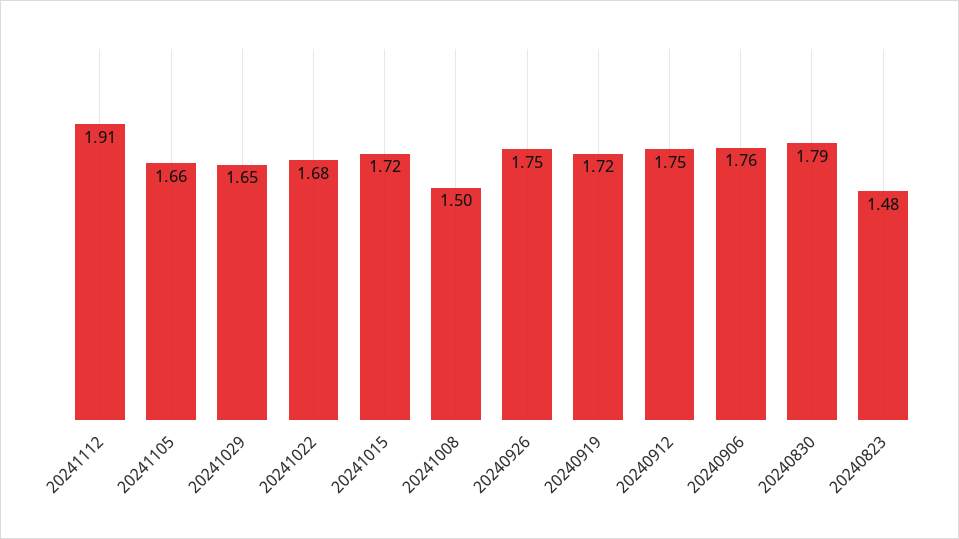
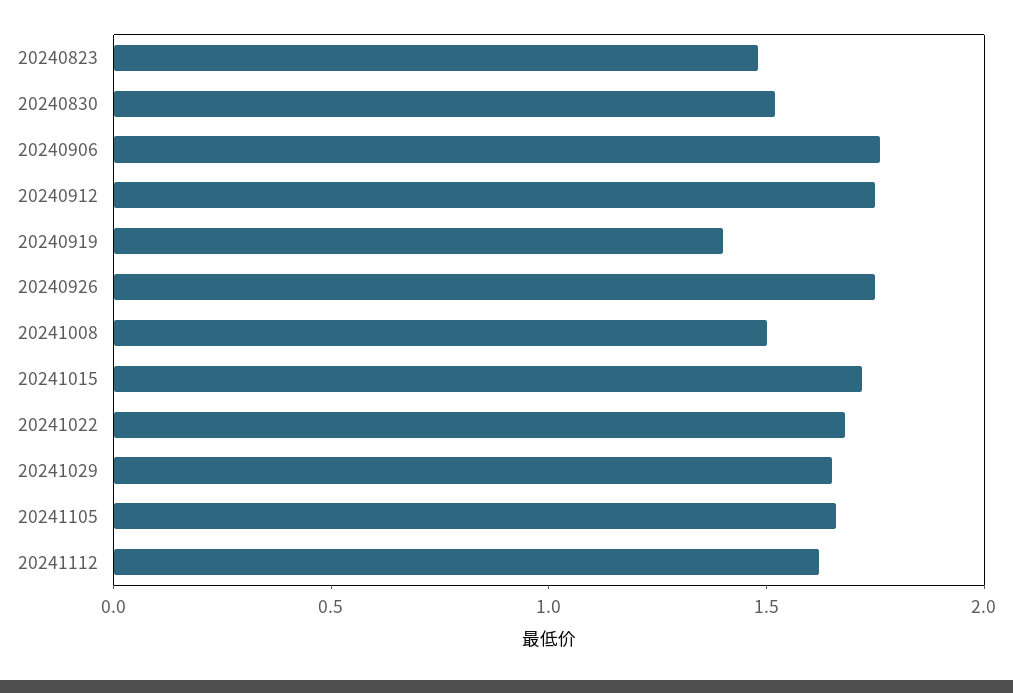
  {
-   "20241112": 1.91,
+   "20241112": 1.6,
    "20241105": 1.66,
    "20241029": 1.65,
    "20241022": 1.68,
    "20241015": 1.72,
    "20241008": 1.5,
    "20240926": 1.75,
-   "20240919": 1.72,
+   "20240919": 1.4,
    "20240912": 1.75,
    "20240906": 1.76,
-   "20240830": 1.79,
+   "20240830": 1.5,
    "20240823": 1.48
  }

